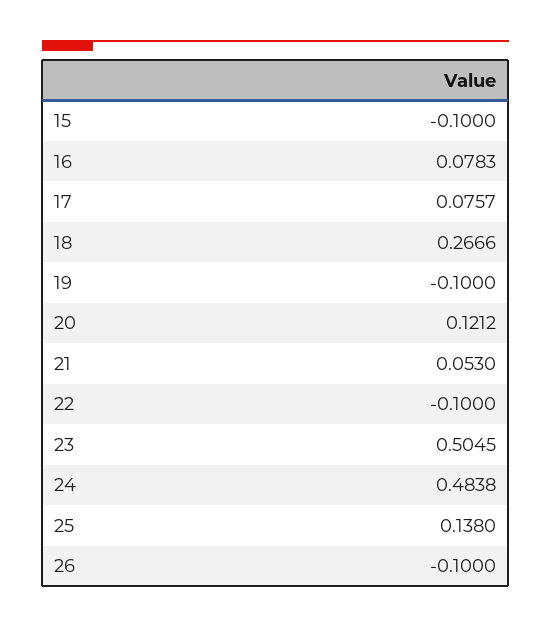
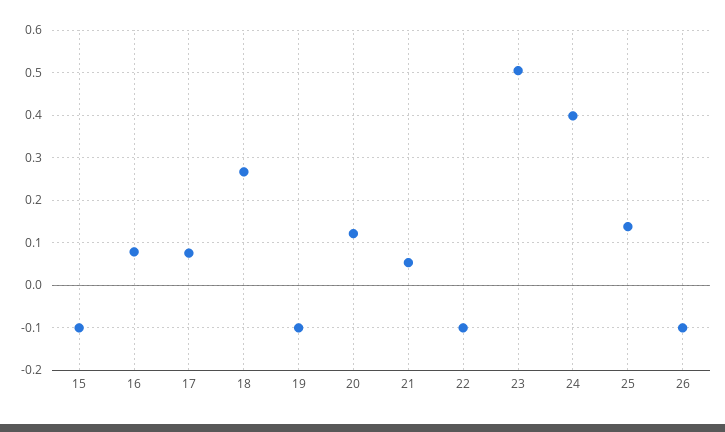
  {
    "15": -0.1,
    "16": 0.0783,
    "17": 0.0757,
    "18": 0.2666,
    "19": -0.1,
    "20": 0.1212,
    "21": 0.053,
    "22": -0.1,
    "23": 0.5045,
-   "24": 0.4838,
+   "24": 0.4,
    "25": 0.138,
    "26": -0.1
  }

